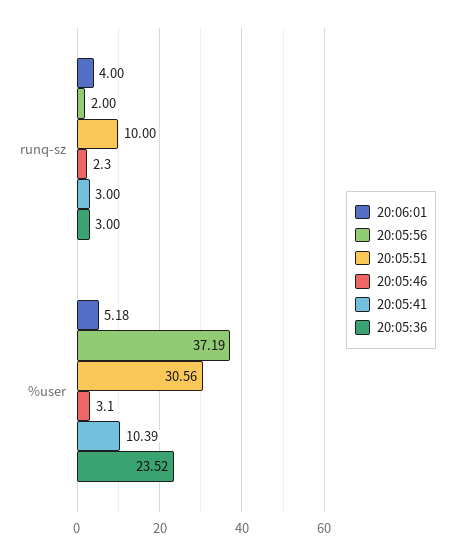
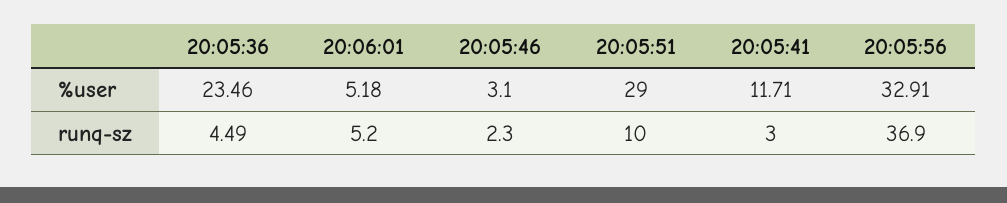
  {
    "20:06:01": {
-     "runq-sz": 4,
+     "runq-sz": 5.2,
      "%user": 5.18
    },
    "20:05:56": {
-     "runq-sz": 2,
+     "runq-sz": 36.9,
-     "%user": 37.19
+     "%user": 32.91
    },
    "20:05:51": {
      "runq-sz": 10,
-     "%user": 30.56
+     "%user": 29
    },
    "20:05:46": {
      "runq-sz": 2.3,
      "%user": 3.1
    },
    "20:05:41": {
      "runq-sz": 3,
-     "%user": 10.39
+     "%user": 11.71
    },
    "20:05:36": {
-     "runq-sz": 3,
+     "runq-sz": 4.49,
-     "%user": 23.52
+     "%user": 23.46
    }
  }

